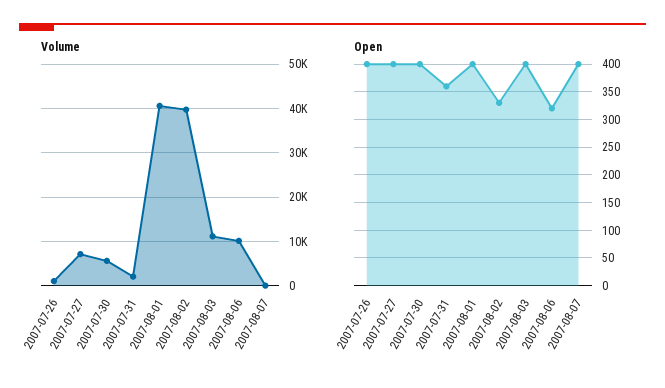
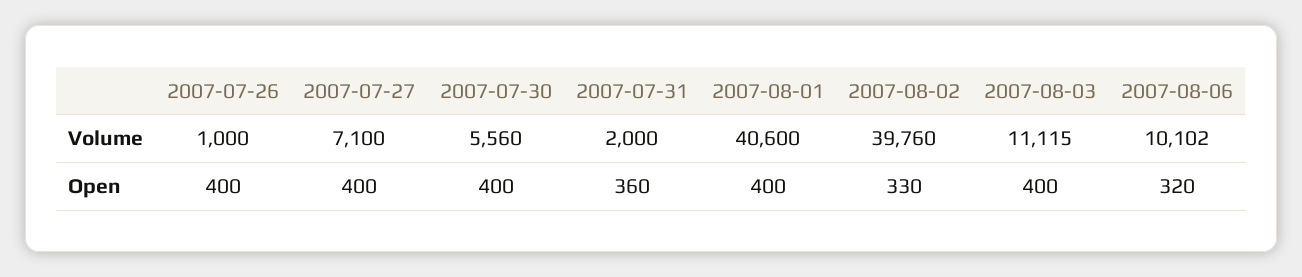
  {
    "Volume": {
      "2007-07-26": 1000,
      "2007-07-27": 7100,
      "2007-07-30": 5560,
      "2007-07-31": 2000,
      "2007-08-01": 40600,
      "2007-08-02": 39760,
      "2007-08-03": 11115,
-     "2007-08-06": 10102,
+     "2007-08-06": 10102
-     "2007-08-07": 0
    },
    "Open": {
      "2007-07-26": 400,
      "2007-07-27": 400,
      "2007-07-30": 400,
      "2007-07-31": 360,
      "2007-08-01": 400,
      "2007-08-02": 330,
      "2007-08-03": 400,
-     "2007-08-06": 320,
+     "2007-08-06": 320
-     "2007-08-07": 400
    }
  }

